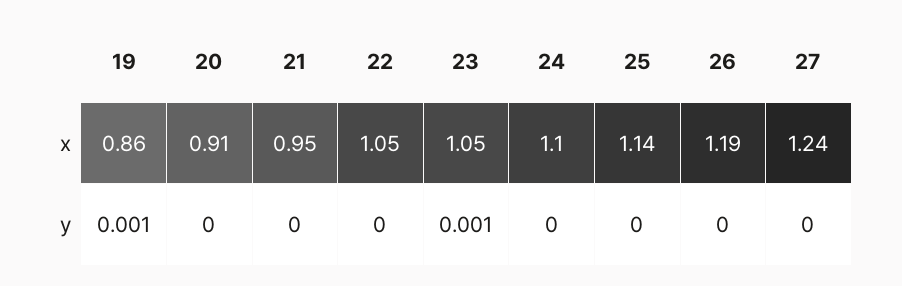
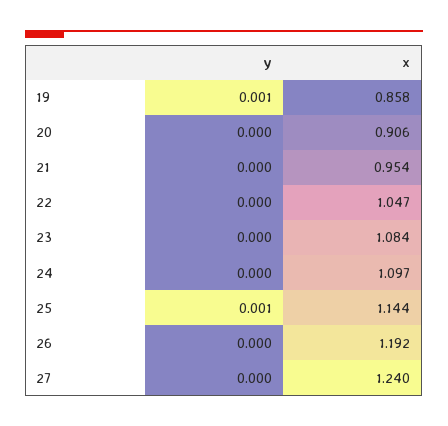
  {
    "19": {
      "x": 0.858,
      "y": 0.001
    },
    "20": {
      "x": 0.906,
      "y": 0
    },
    "21": {
      "x": 0.954,
      "y": 0
    },
    "22": {
      "x": 1.047,
      "y": 0
    },
    "23": {
-     "x": 1.05,
+     "x": 1.084,
-     "y": 0.001
+     "y": 0
    },
    "24": {
      "x": 1.097,
      "y": 0
    },
    "25": {
      "x": 1.144,
-     "y": 0
+     "y": 0.001
    },
    "26": {
      "x": 1.192,
      "y": 0
    },
    "27": {
      "x": 1.24,
      "y": 0
    }
  }

